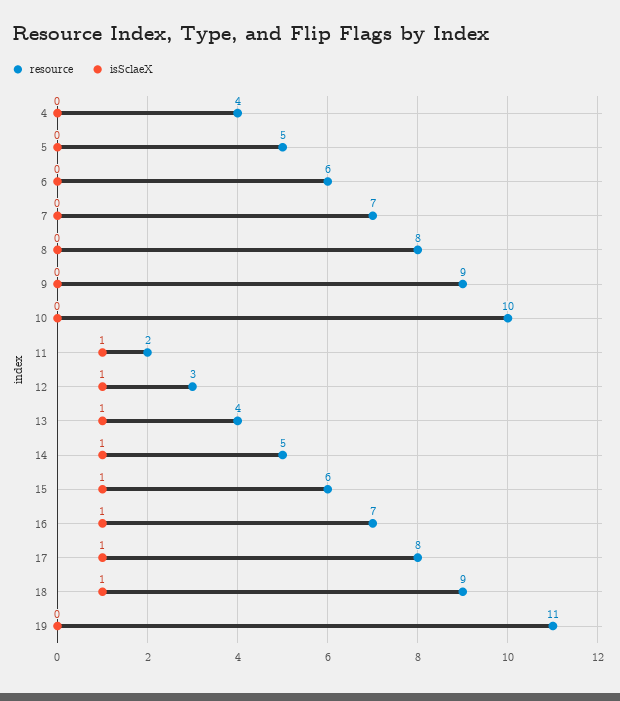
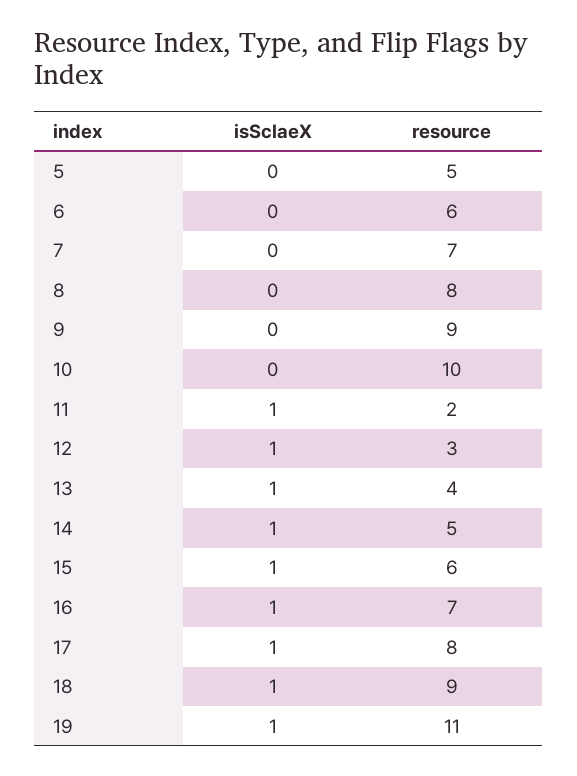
  {
    "resource": {
-     "4": 4,
      "5": 5,
      "6": 6,
      "7": 7,
      "8": 8,
      "9": 9,
      "10": 10,
      "11": 2,
      "12": 3,
      "13": 4,
      "14": 5,
      "15": 6,
      "16": 7,
      "17": 8,
      "18": 9,
      "19": 11
    },
    "isSclaeX": {
-     "4": 0,
      "5": 0,
      "6": 0,
      "7": 0,
      "8": 0,
      "9": 0,
      "10": 0,
      "11": 1,
      "12": 1,
      "13": 1,
      "14": 1,
      "15": 1,
      "16": 1,
      "17": 1,
      "18": 1,
-     "19": 0
+     "19": 1
    }
  }

